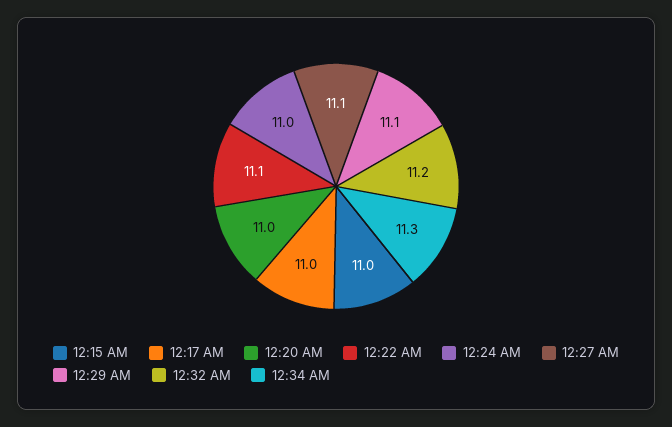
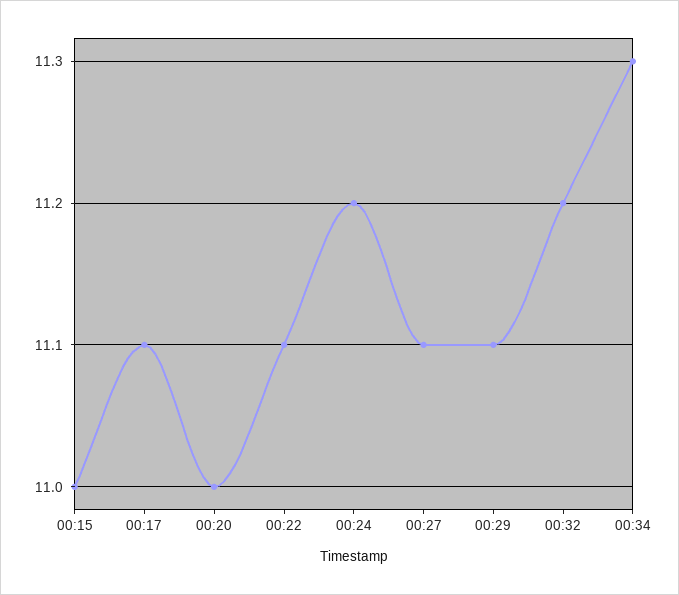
  {
    "12:15 AM": 11,
-   "12:17 AM": 11,
+   "12:17 AM": 11.1,
    "12:20 AM": 11,
    "12:22 AM": 11.1,
-   "12:24 AM": 11,
+   "12:24 AM": 11.2,
    "12:27 AM": 11.1,
    "12:29 AM": 11.1,
    "12:32 AM": 11.2,
    "12:34 AM": 11.3
  }

